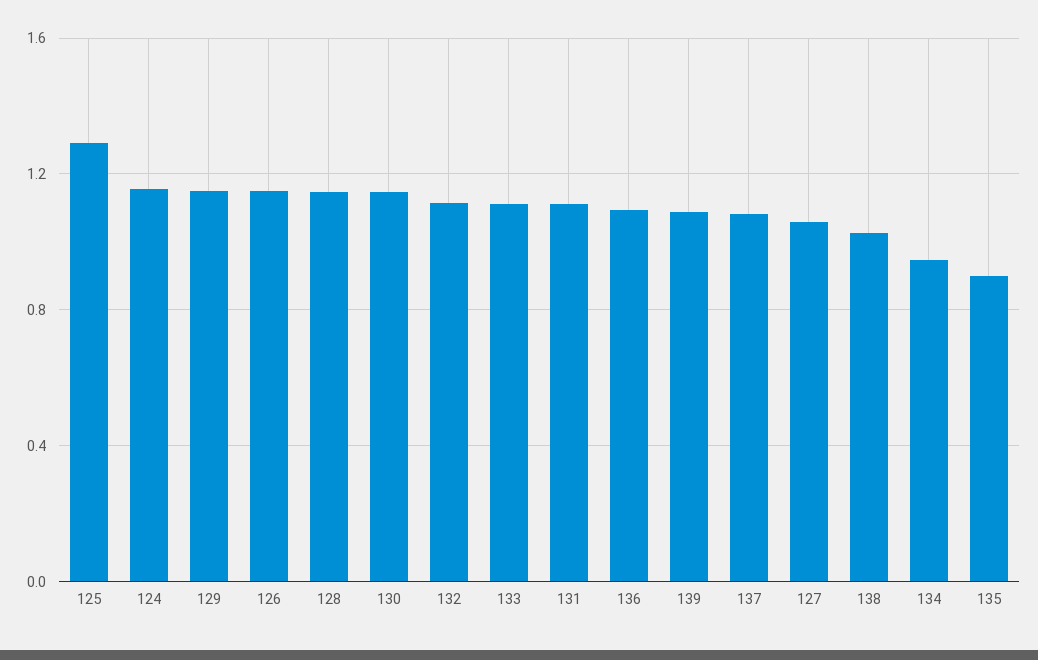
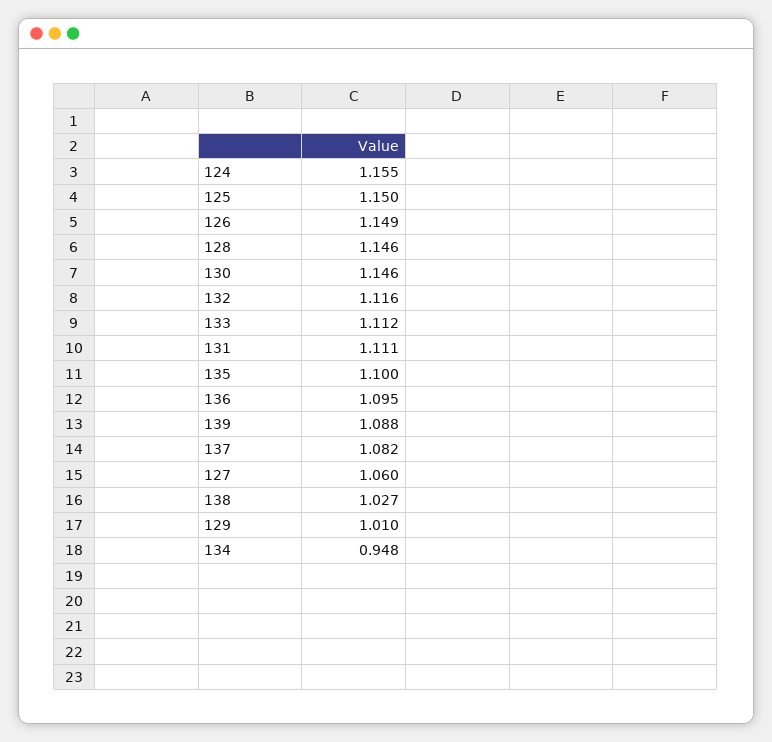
  {
-   "125": 1.3,
+   "125": 1.15,
    "124": 1.155,
-   "129": 1.15,
+   "129": 1.01,
    "126": 1.149,
    "128": 1.146,
    "130": 1.146,
    "132": 1.116,
    "133": 1.112,
    "131": 1.111,
    "136": 1.095,
    "139": 1.088,
    "137": 1.082,
    "127": 1.06,
    "138": 1.027,
    "134": 0.948,
-   "135": 0.9
+   "135": 1.1
  }

